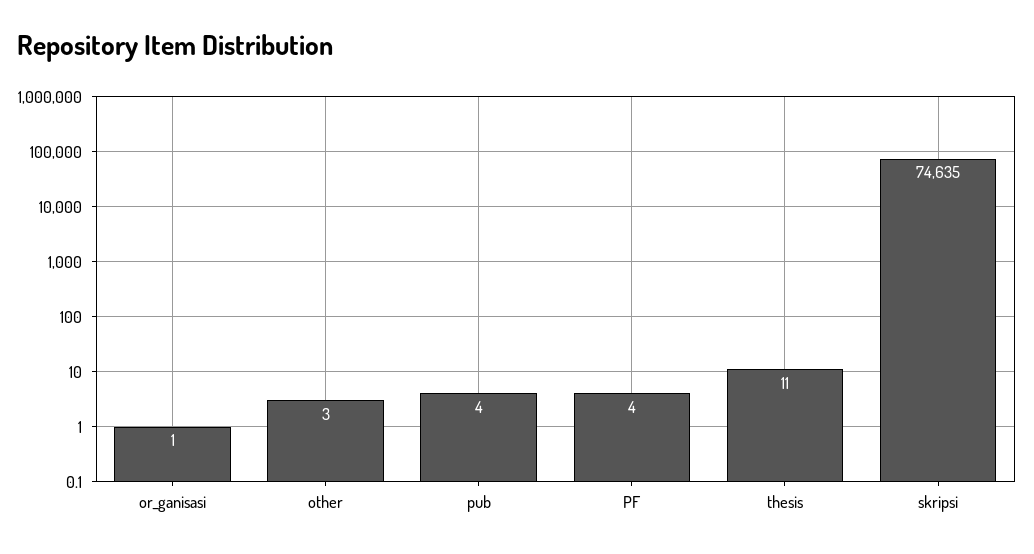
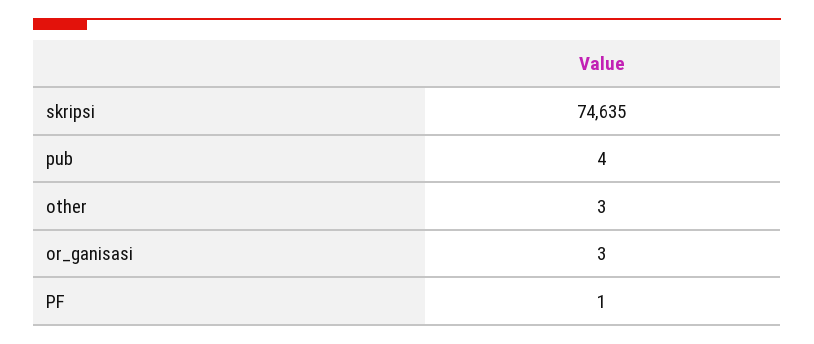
  {
-   "or_ganisasi": 1,
+   "or_ganisasi": 3,
    "other": 3,
    "pub": 4,
-   "PF": 4,
+   "PF": 1,
-   "thesis": 11,
    "skripsi": 74635
  }

